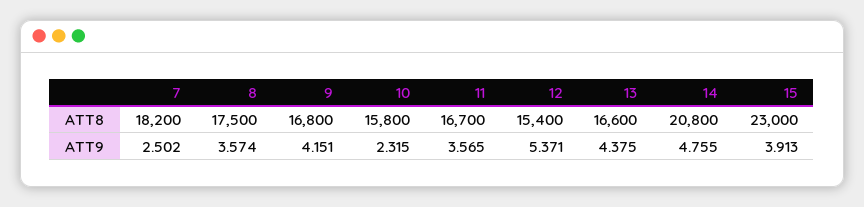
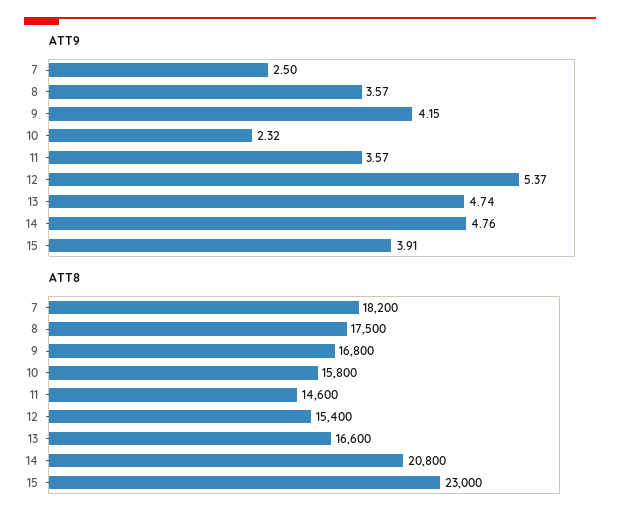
  {
    "ATT8": {
      "7": 18200,
      "8": 17500,
      "9": 16800,
      "10": 15800,
-     "11": 16700,
+     "11": 14600,
      "12": 15400,
      "13": 16600,
      "14": 20800,
      "15": 23000
    },
    "ATT9": {
      "7": 2.502,
      "8": 3.574,
      "9": 4.151,
      "10": 2.315,
      "11": 3.565,
      "12": 5.371,
-     "13": 4.375,
+     "13": 4.74,
      "14": 4.755,
      "15": 3.913
    }
  }

